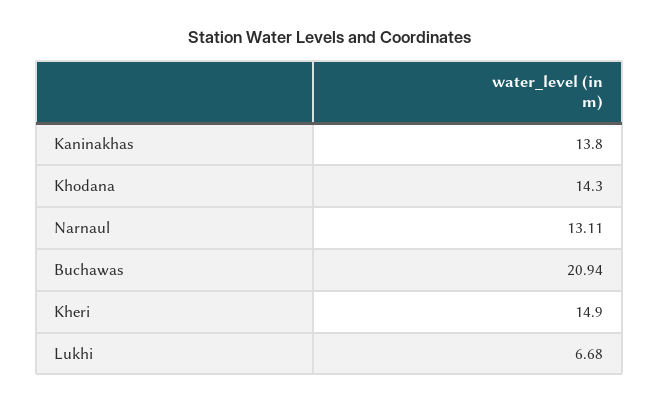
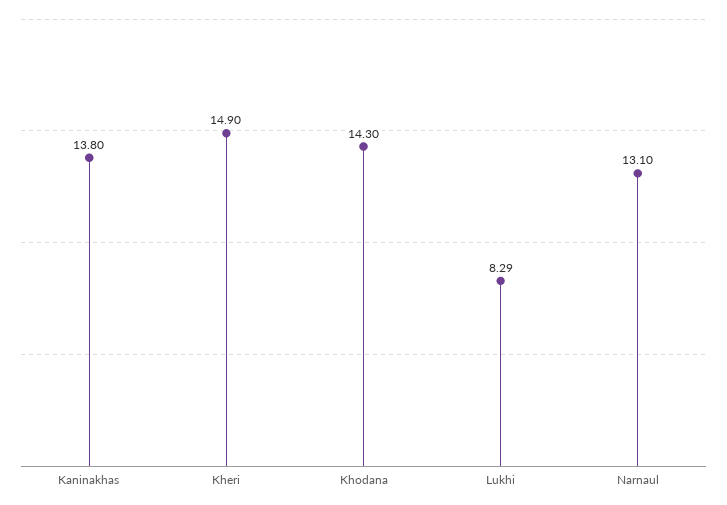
  {
    "Kaninakhas": 13.8,
    "Khodana": 14.3,
-   "Narnaul": 13.11,
+   "Narnaul": 13.1,
-   "Buchawas": 20.94,
    "Kheri": 14.9,
-   "Lukhi": 6.68
+   "Lukhi": 8.29
  }

